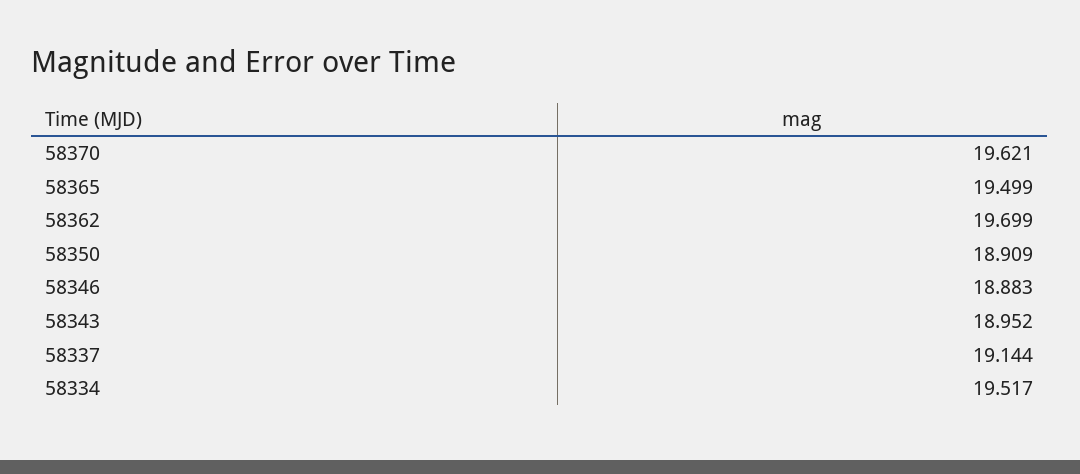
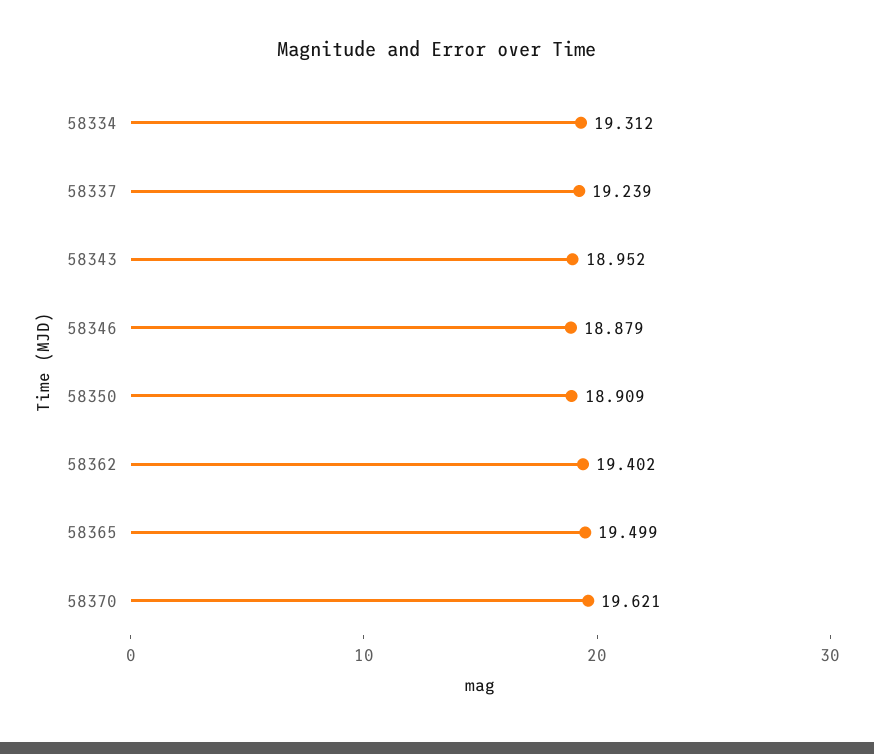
  {
    "58370": 19.621,
    "58365": 19.499,
-   "58362": 19.699,
+   "58362": 19.402,
    "58350": 18.909,
-   "58346": 18.883,
+   "58346": 18.879,
    "58343": 18.952,
-   "58337": 19.144,
+   "58337": 19.239,
-   "58334": 19.517
+   "58334": 19.312
  }

